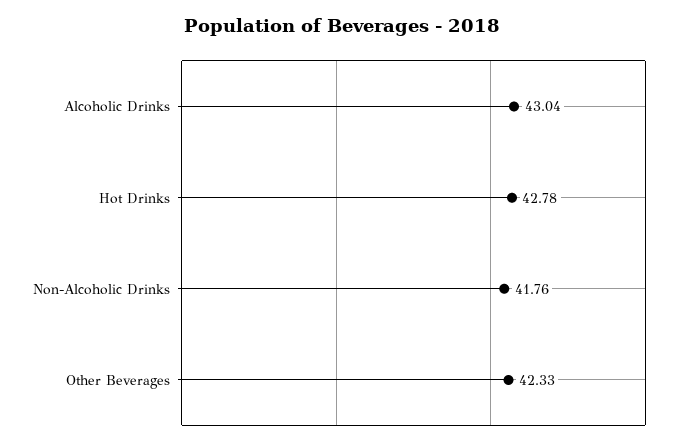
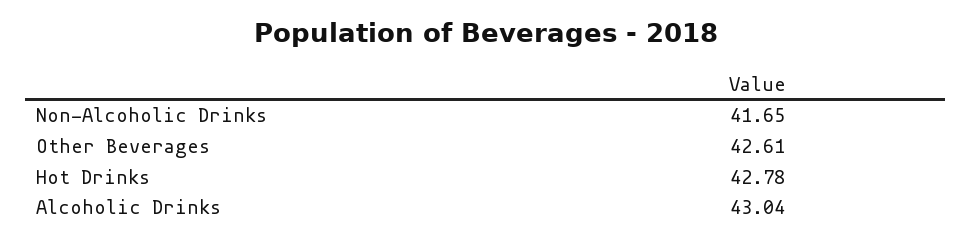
  {
    "Alcoholic Drinks": 43.04,
    "Hot Drinks": 42.78,
-   "Non-Alcoholic Drinks": 41.76,
+   "Non-Alcoholic Drinks": 41.65,
-   "Other Beverages": 42.33
+   "Other Beverages": 42.61
  }

